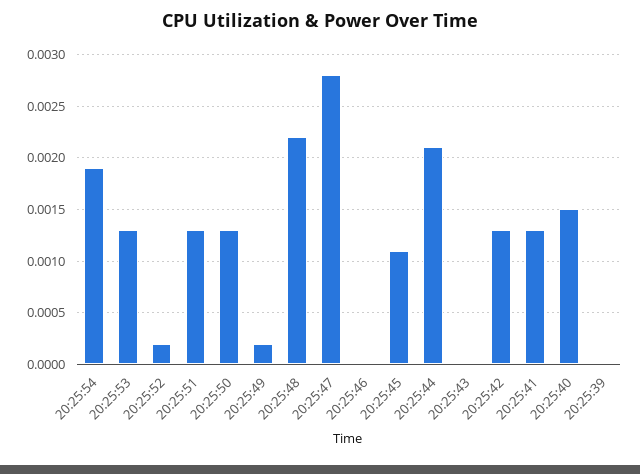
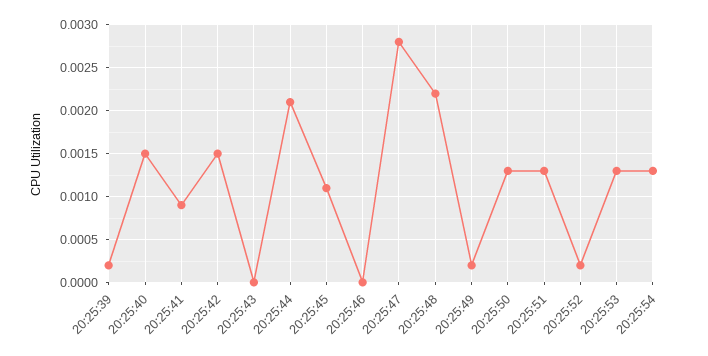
  {
-   "20:25:54": 0.0019,
+   "20:25:54": 0.0013,
    "20:25:53": 0.0013,
    "20:25:52": 0.0002,
    "20:25:51": 0.0013,
    "20:25:50": 0.0013,
    "20:25:49": 0.0002,
    "20:25:48": 0.0022,
    "20:25:47": 0.0028,
    "20:25:46": 0,
    "20:25:45": 0.0011,
    "20:25:44": 0.0021,
    "20:25:43": 0,
-   "20:25:42": 0.0013,
+   "20:25:42": 0.0015,
-   "20:25:41": 0.0013,
+   "20:25:41": 0.0009,
    "20:25:40": 0.0015,
-   "20:25:39": 0
+   "20:25:39": 0.0002
  }

